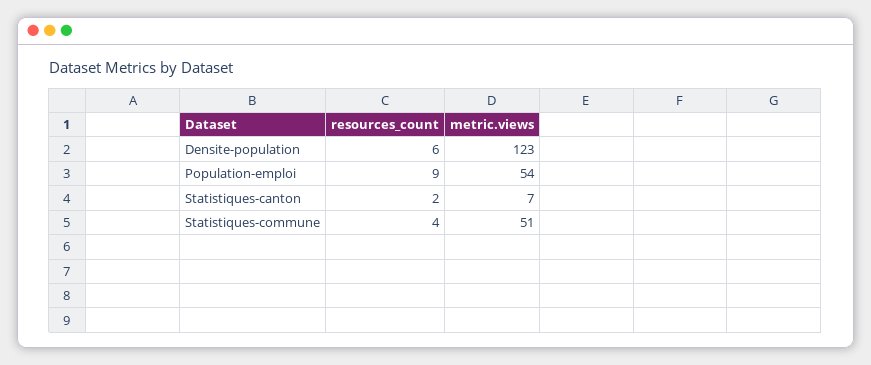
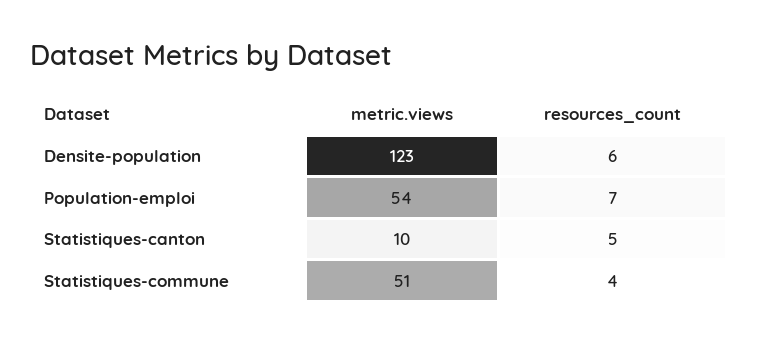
  {
    "resources_count": {
      "Densite-population": 6,
-     "Population-emploi": 9,
+     "Population-emploi": 7,
-     "Statistiques-canton": 2,
+     "Statistiques-canton": 5,
      "Statistiques-commune": 4
    },
    "metric.views": {
      "Densite-population": 123,
      "Population-emploi": 54,
-     "Statistiques-canton": 7,
+     "Statistiques-canton": 10,
      "Statistiques-commune": 51
    }
  }

